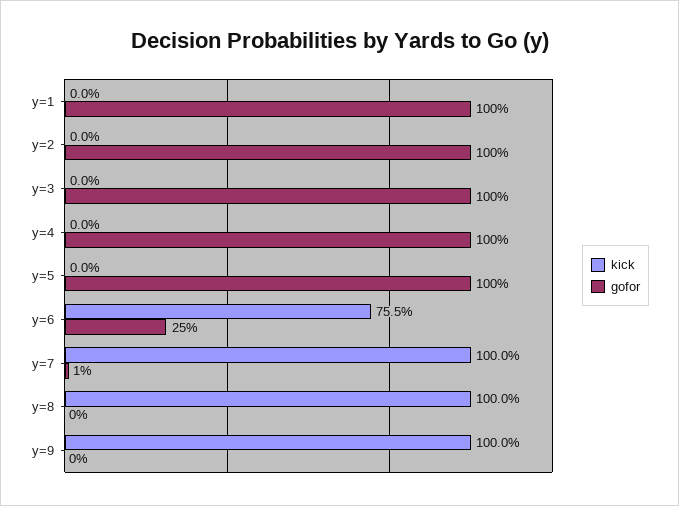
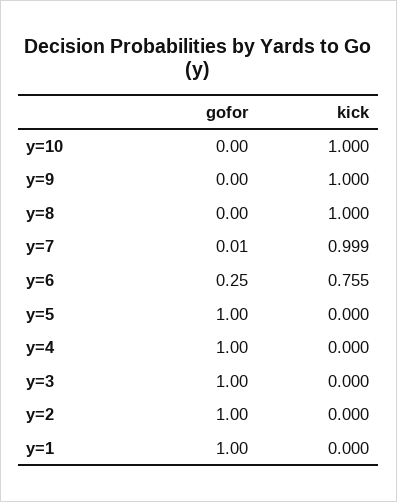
  {
    "kick": {
      "y=1": 0,
      "y=2": 0,
      "y=3": 0,
      "y=4": 0,
      "y=5": 0,
      "y=6": 0.755,
-     "y=7": 1,
+     "y=7": 0.999,
      "y=8": 1,
-     "y=9": 1
+     "y=9": 1,
+     "y=10": 1
    },
    "gofor": {
      "y=1": 1,
      "y=2": 1,
      "y=3": 1,
      "y=4": 1,
      "y=5": 1,
      "y=6": 0.25,
      "y=7": 0.01,
      "y=8": 0,
-     "y=9": 0
+     "y=9": 0,
+     "y=10": 0
    }
  }

